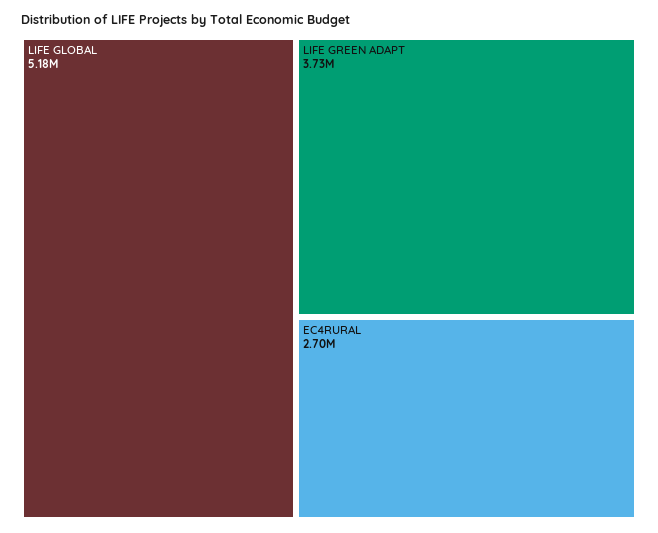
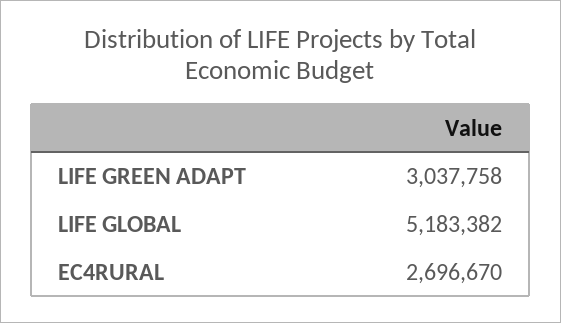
  {
    "LIFE GLOBAL": 5183382,
-   "LIFE GREEN ADAPT": 3730000,
+   "LIFE GREEN ADAPT": 3037758,
    "EC4RURAL": 2696670
  }

